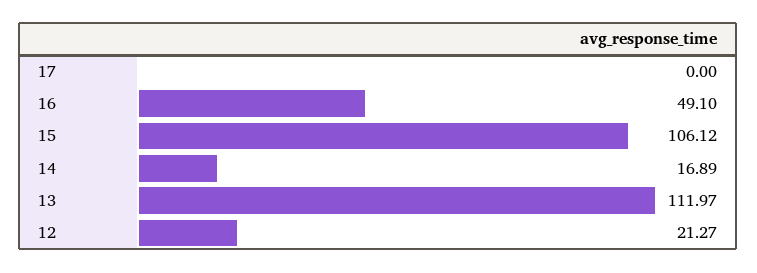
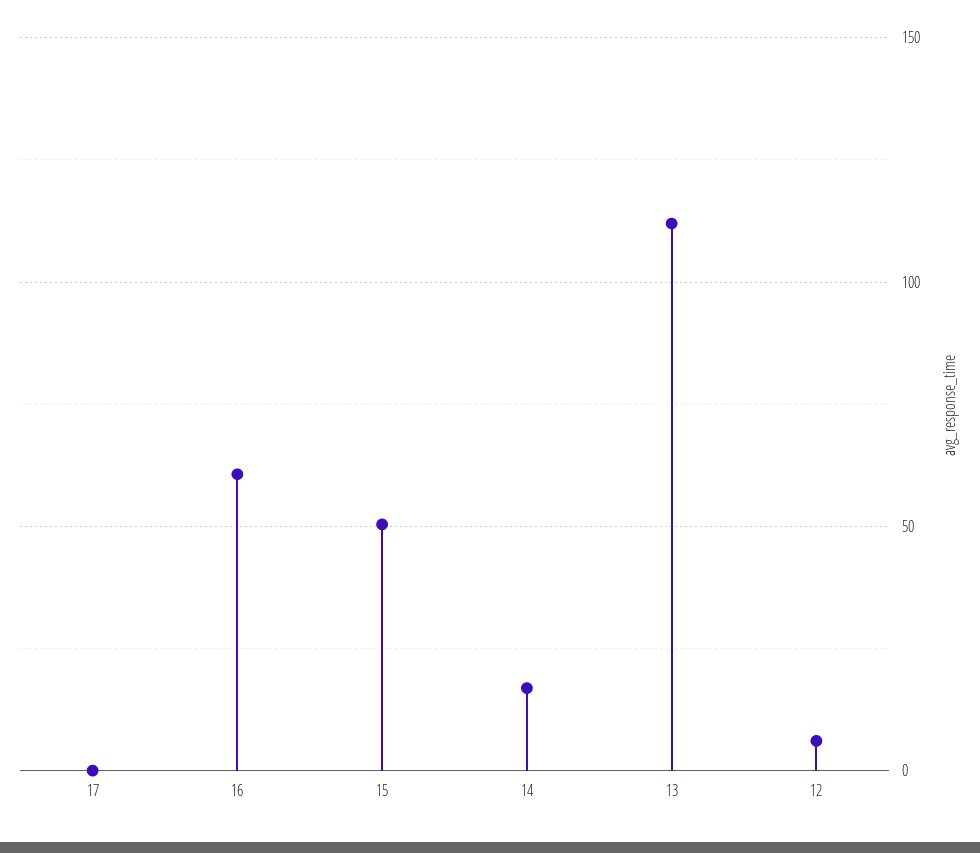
  {
    "17": 0,
-   "16": 49.1,
+   "16": 60,
-   "15": 106.12,
+   "15": 50,
    "14": 16.89,
    "13": 111.97,
-   "12": 21.27
+   "12": 5
  }

